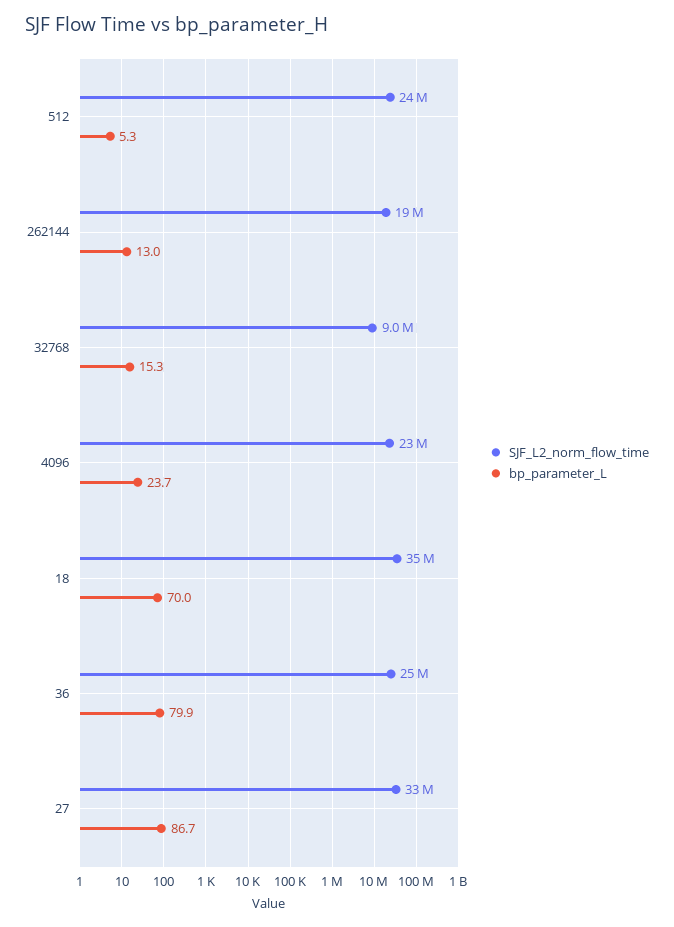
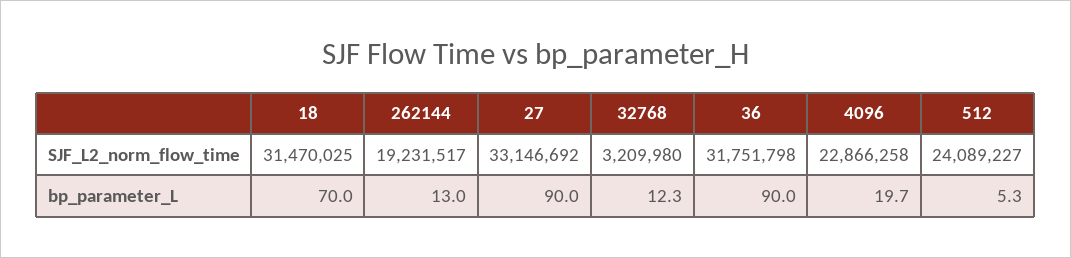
  {
    "SJF_L2_norm_flow_time": {
      "512": 24089227,
      "262144": 19231517,
-     "32768": 9000000,
+     "32768": 3209980,
      "4096": 22866258,
-     "18": 35000000,
+     "18": 31470025,
-     "36": 25000000,
+     "36": 31751798,
      "27": 33146692
    },
    "bp_parameter_L": {
      "512": 5.3,
      "262144": 13,
-     "32768": 15.3,
+     "32768": 12.3,
-     "4096": 23.7,
+     "4096": 19.7,
      "18": 70,
-     "36": 79.9,
+     "36": 90,
-     "27": 86.7
+     "27": 90
    }
  }

